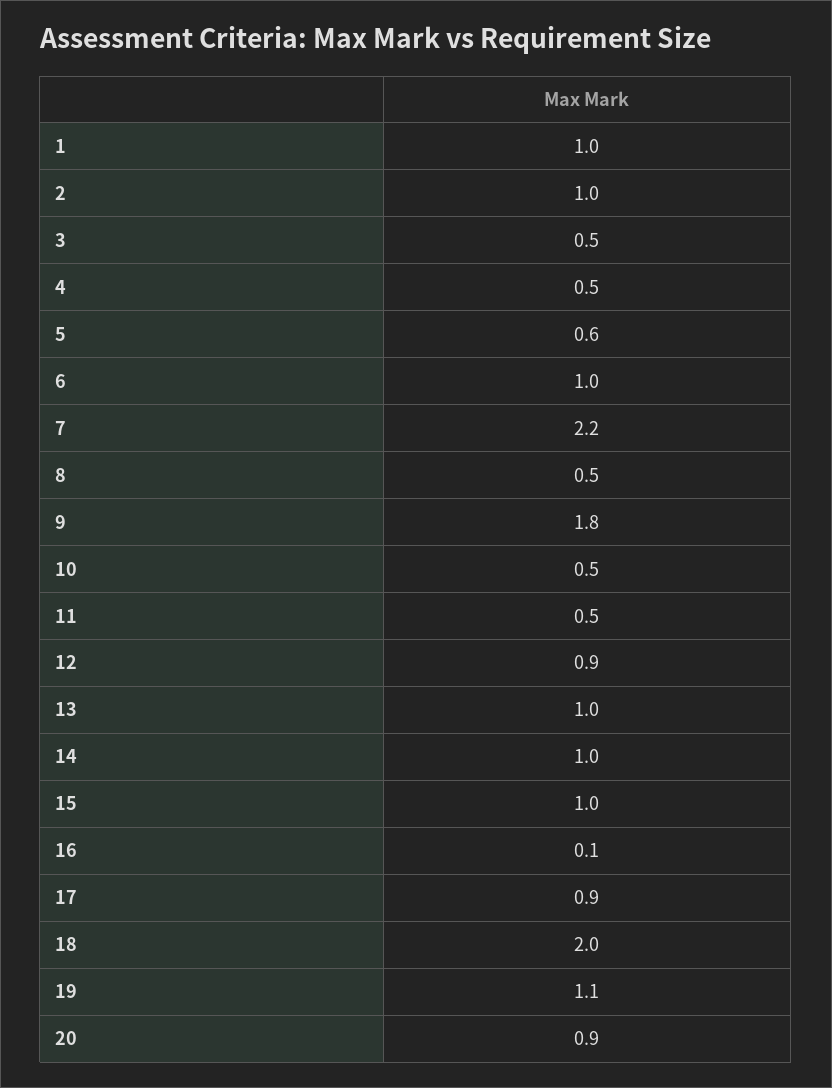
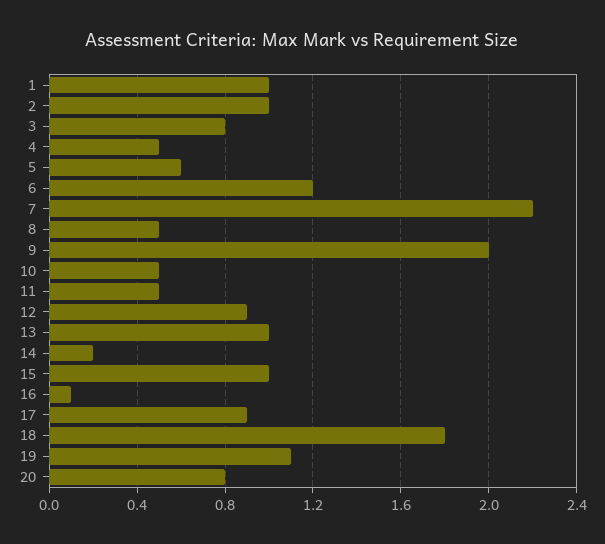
  {
    "1": 1,
    "2": 1,
-   "3": 0.5,
+   "3": 0.8,
    "4": 0.5,
    "5": 0.6,
-   "6": 1,
+   "6": 1.2,
    "7": 2.2,
    "8": 0.5,
-   "9": 1.8,
+   "9": 2,
    "10": 0.5,
    "11": 0.5,
    "12": 0.9,
    "13": 1,
-   "14": 1,
+   "14": 0.2,
    "15": 1,
    "16": 0.1,
    "17": 0.9,
-   "18": 2,
+   "18": 1.8,
    "19": 1.1,
-   "20": 0.9
+   "20": 0.8
  }

